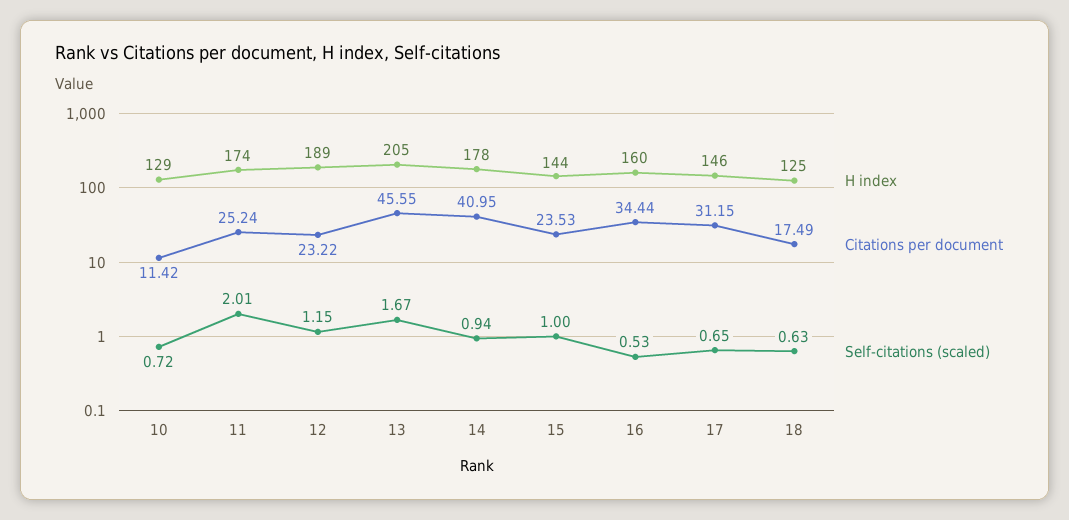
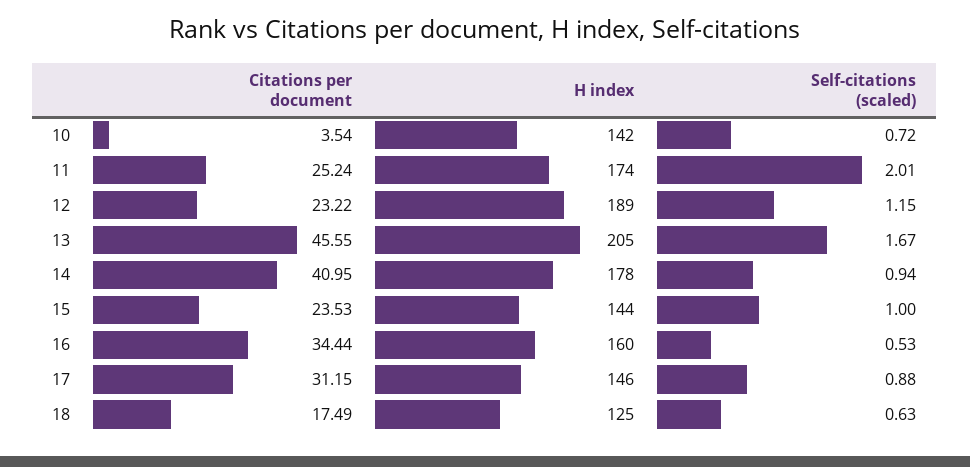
  {
    "H index": {
-     "10": 129,
+     "10": 142,
      "11": 174,
      "12": 189,
      "13": 205,
      "14": 178,
      "15": 144,
      "16": 160,
      "17": 146,
      "18": 125
    },
    "Citations per document": {
-     "10": 11.42,
+     "10": 3.54,
      "11": 25.24,
      "12": 23.22,
      "13": 45.55,
      "14": 40.95,
      "15": 23.53,
      "16": 34.44,
      "17": 31.15,
      "18": 17.49
    },
    "Self-citations (scaled)": {
      "10": 0.72,
      "11": 2.01,
      "12": 1.15,
      "13": 1.67,
      "14": 0.94,
      "15": 1,
      "16": 0.53,
-     "17": 0.65,
+     "17": 0.88,
      "18": 0.63
    }
  }

